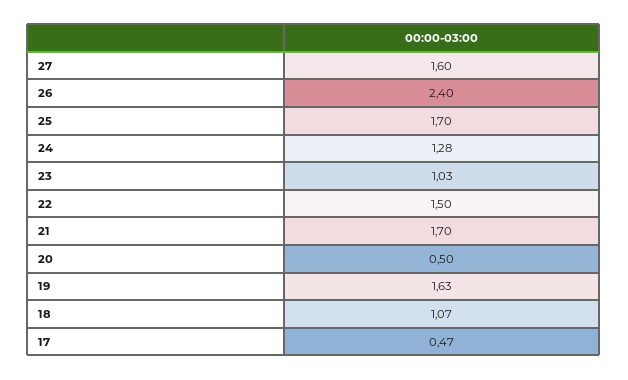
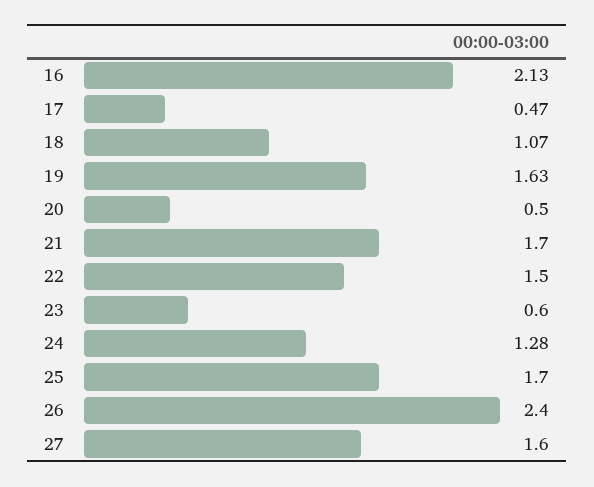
  {
    "27": 1.6,
    "26": 2.4,
    "25": 1.7,
    "24": 1.28,
-   "23": 1.03,
+   "23": 0.6,
    "22": 1.5,
    "21": 1.7,
    "20": 0.5,
    "19": 1.63,
    "18": 1.07,
-   "17": 0.47
+   "17": 0.47,
+   "16": 2.13
  }

